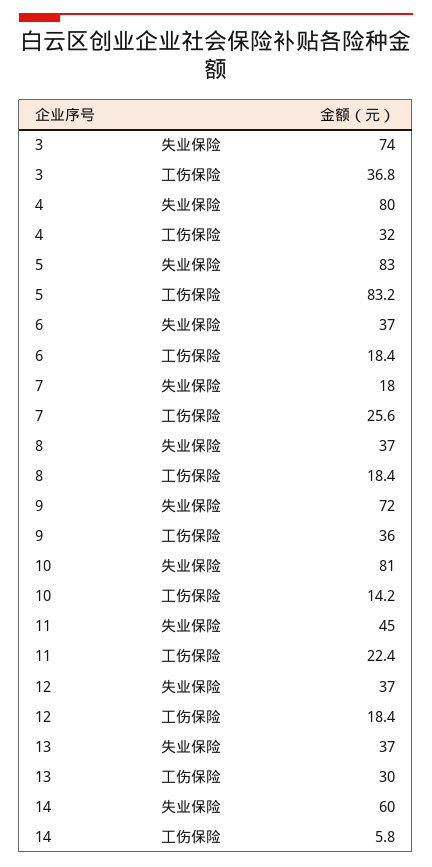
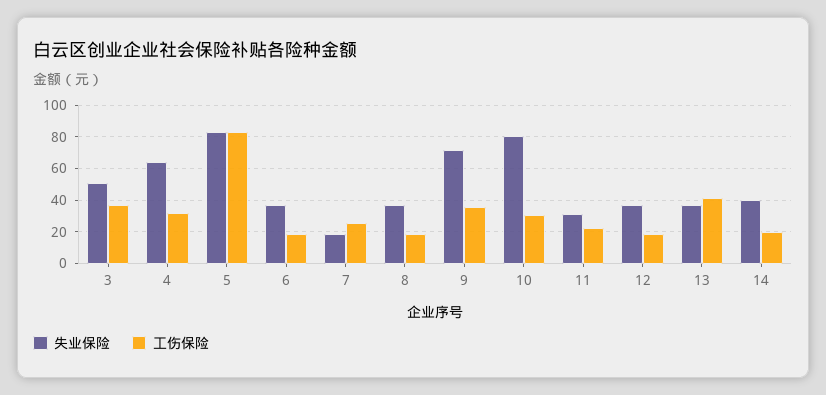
  {
    "失业保险": {
-     "3": 74,
+     "3": 50,
-     "4": 80,
+     "4": 65,
      "5": 83,
      "6": 37,
      "7": 18,
      "8": 37,
      "9": 72,
      "10": 81,
-     "11": 45,
+     "11": 30,
      "12": 37,
      "13": 37,
-     "14": 60
+     "14": 40
    },
    "工伤保险": {
      "3": 36.8,
      "4": 32,
      "5": 83.2,
      "6": 18.4,
      "7": 25.6,
      "8": 18.4,
      "9": 36,
-     "10": 14.2,
+     "10": 30,
      "11": 22.4,
      "12": 18.4,
-     "13": 30,
+     "13": 40,
-     "14": 5.8
+     "14": 20
    }
  }

